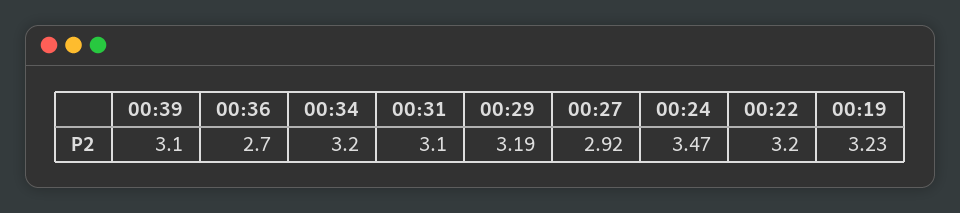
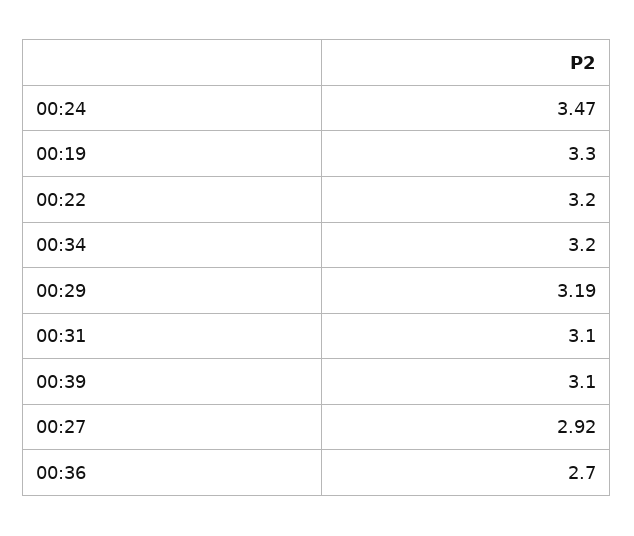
  {
    "00:39": 3.1,
    "00:36": 2.7,
    "00:34": 3.2,
    "00:31": 3.1,
    "00:29": 3.19,
    "00:27": 2.92,
    "00:24": 3.47,
    "00:22": 3.2,
-   "00:19": 3.23
+   "00:19": 3.3
  }

